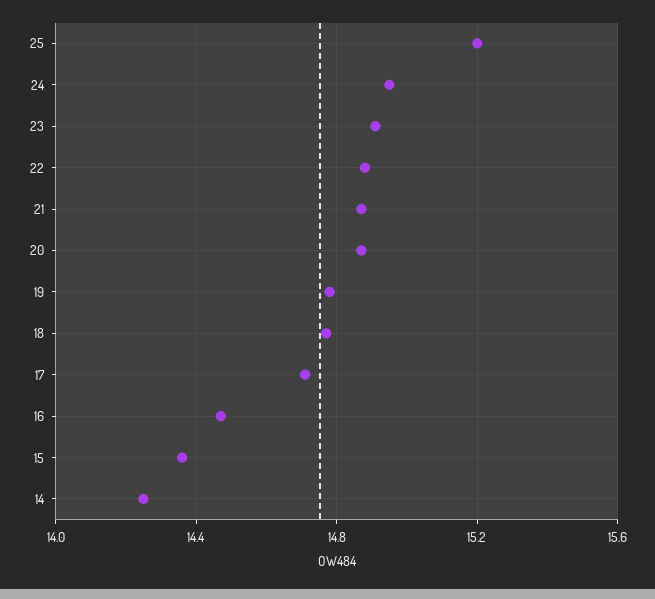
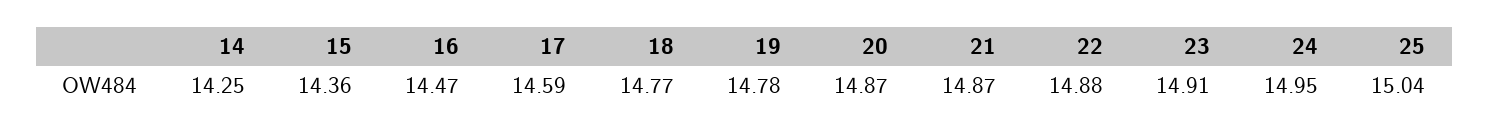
  {
-   "25": 15.2,
+   "25": 15.04,
    "24": 14.95,
    "23": 14.91,
    "22": 14.88,
    "21": 14.87,
    "20": 14.87,
    "19": 14.78,
    "18": 14.77,
-   "17": 14.7,
+   "17": 14.59,
    "16": 14.47,
    "15": 14.36,
    "14": 14.25
  }

